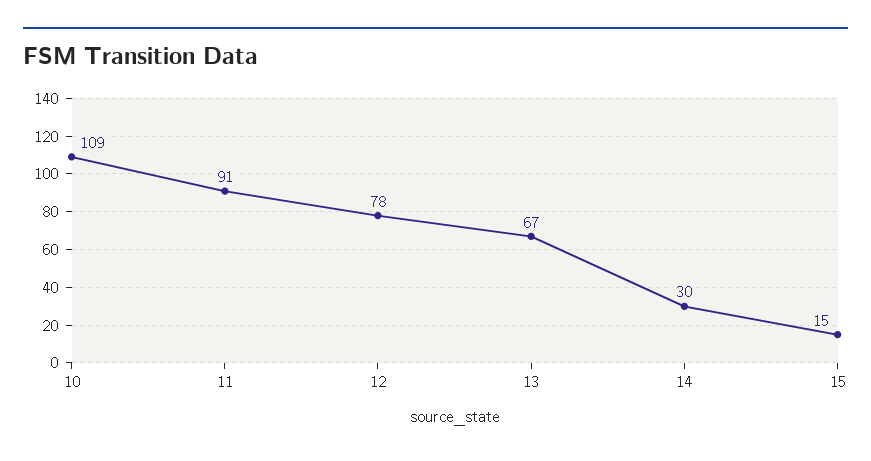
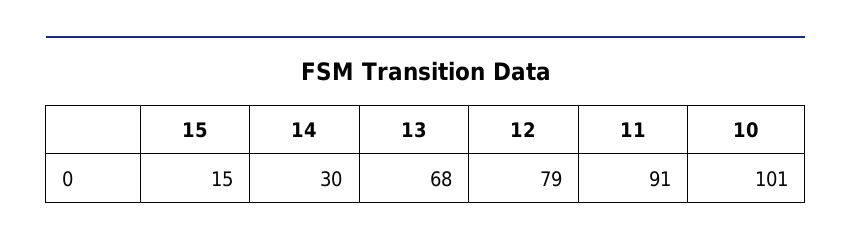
  {
-   "10": 109,
+   "10": 101,
    "11": 91,
-   "12": 78,
+   "12": 79,
-   "13": 67,
+   "13": 68,
    "14": 30,
    "15": 15
  }

